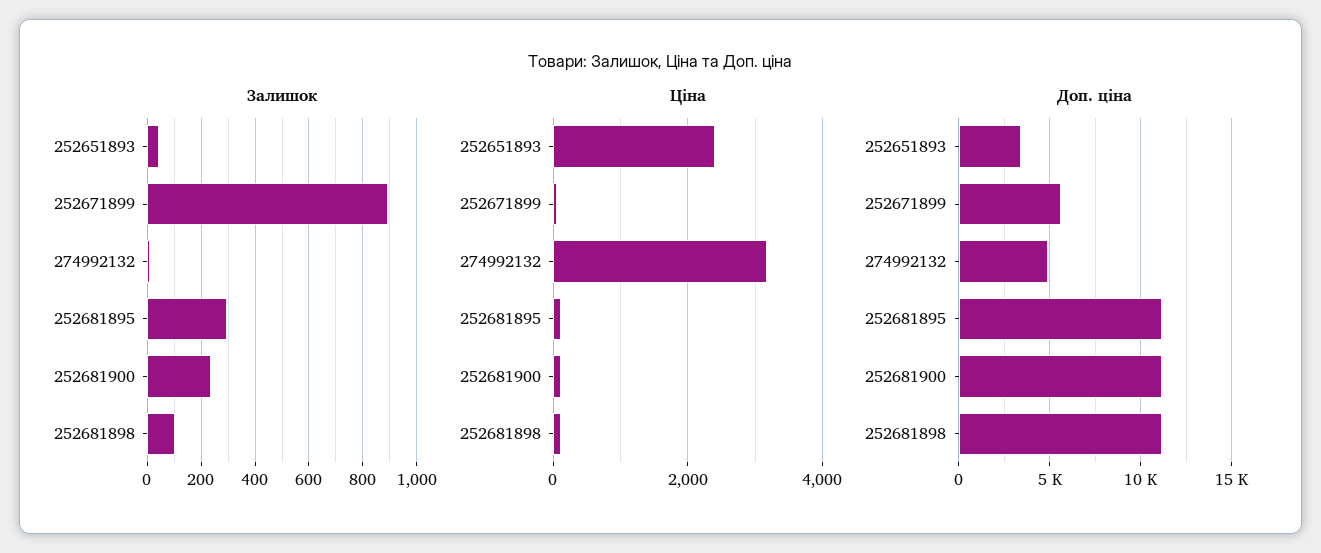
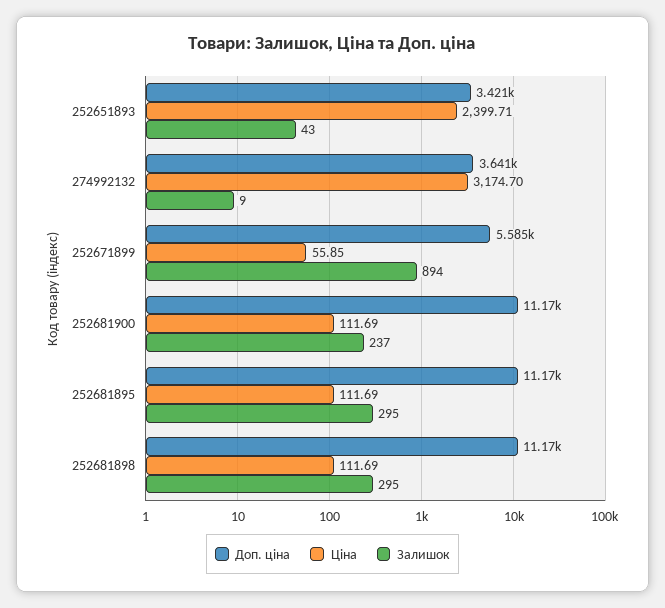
  {
    "Залишок": {
      "252651893": 43,
      "252671899": 894,
      "274992132": 9,
      "252681895": 295,
      "252681900": 237,
-     "252681898": 100
+     "252681898": 295
    },
    "Ціна": {
      "252651893": 2399.71,
      "252671899": 55.85,
      "274992132": 3174.7,
      "252681895": 111.69,
      "252681900": 111.69,
      "252681898": 111.69
    },
    "Доп. ціна": {
      "252651893": 3421,
      "252671899": 5585,
-     "274992132": 5000,
+     "274992132": 3641,
      "252681895": 11170,
      "252681900": 11170,
      "252681898": 11170
    }
  }

